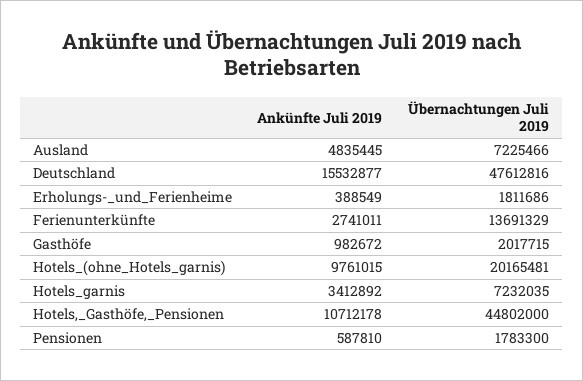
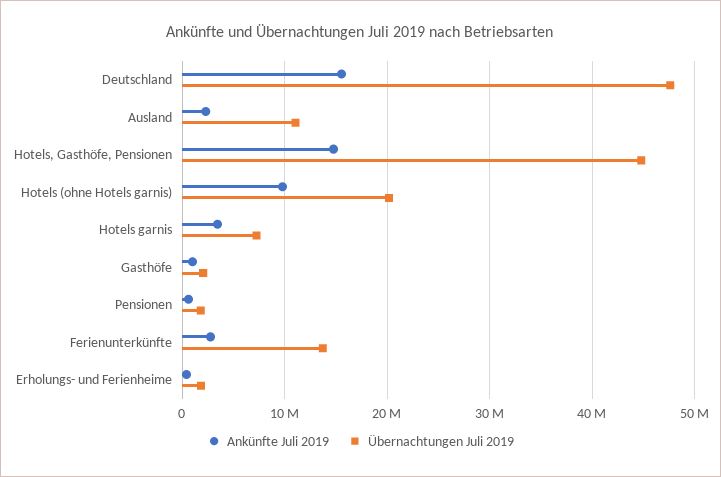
  {
    "Ankünfte Juli 2019": {
-     "Ausland": 4835445,
+     "Ausland": 2000000,
      "Deutschland": 15532877,
      "Erholungs-_und_Ferienheime": 388549,
      "Ferienunterkünfte": 2741011,
      "Gasthöfe": 982672,
      "Hotels_(ohne_Hotels_garnis)": 9761015,
      "Hotels_garnis": 3412892,
-     "Hotels,_Gasthöfe,_Pensionen": 10712178,
+     "Hotels,_Gasthöfe,_Pensionen": 15000000,
      "Pensionen": 587810
    },
    "Übernachtungen Juli 2019": {
-     "Ausland": 7225466,
+     "Ausland": 11000000,
      "Deutschland": 47612816,
      "Erholungs-_und_Ferienheime": 1811686,
      "Ferienunterkünfte": 13691329,
      "Gasthöfe": 2017715,
      "Hotels_(ohne_Hotels_garnis)": 20165481,
      "Hotels_garnis": 7232035,
      "Hotels,_Gasthöfe,_Pensionen": 44802000,
      "Pensionen": 1783300
    }
  }

